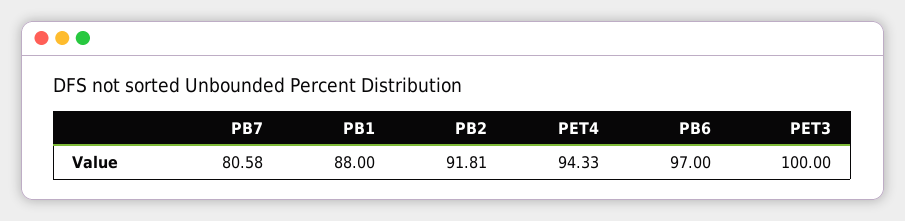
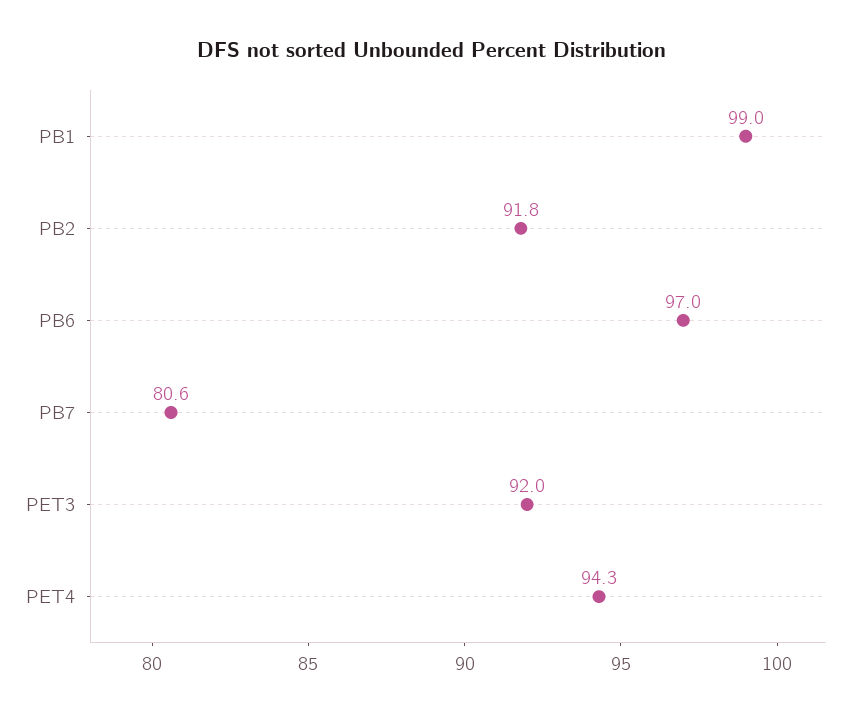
  {
    "PB7": 80.58,
-   "PB1": 88,
+   "PB1": 99,
    "PB2": 91.81,
    "PET4": 94.33,
    "PB6": 97,
-   "PET3": 100
+   "PET3": 92
  }

